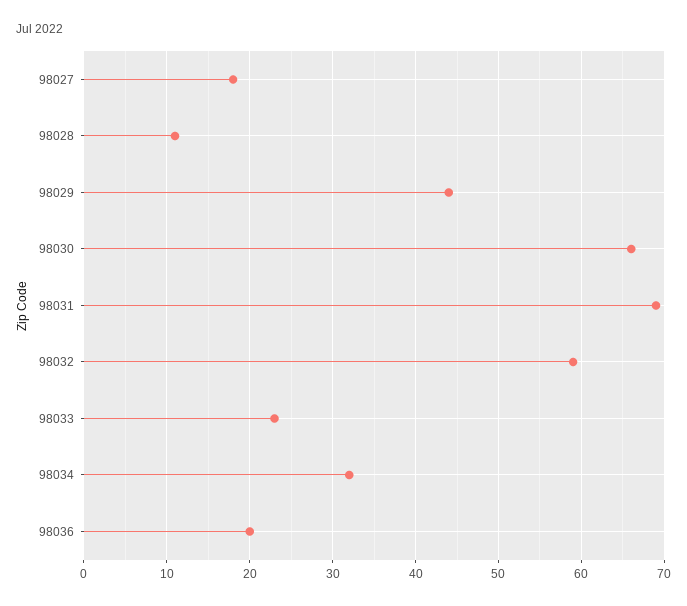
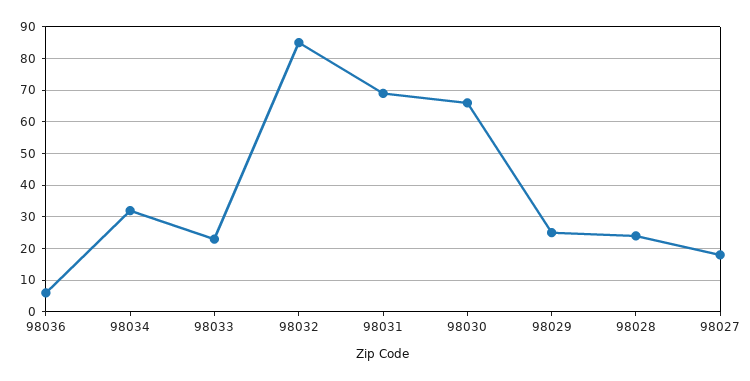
  {
    "98027": 18,
-   "98028": 11,
+   "98028": 25,
-   "98029": 44,
+   "98029": 25,
    "98030": 66,
    "98031": 69,
-   "98032": 59,
+   "98032": 85,
    "98033": 23,
    "98034": 32,
-   "98036": 20
+   "98036": 5
  }

